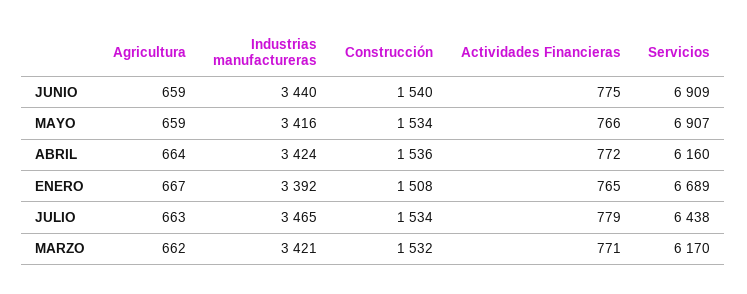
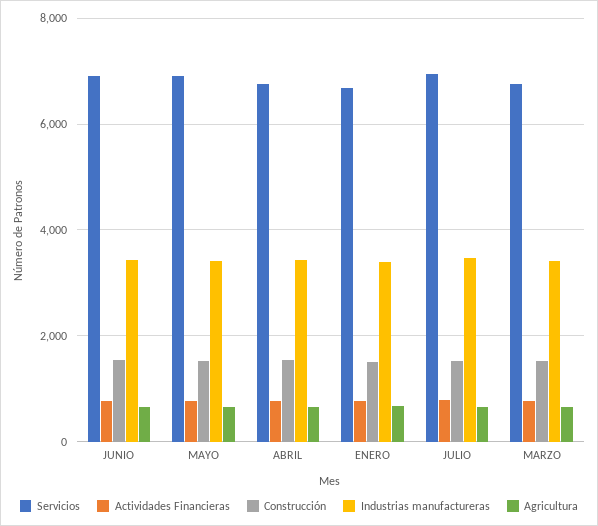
  {
    "Agricultura": {
      "JUNIO": 659,
      "MAYO": 659,
      "ABRIL": 664,
      "ENERO": 667,
      "JULIO": 663,
      "MARZO": 662
    },
    "Industrias manufactureras": {
      "JUNIO": 3440,
      "MAYO": 3416,
      "ABRIL": 3424,
      "ENERO": 3392,
      "JULIO": 3465,
      "MARZO": 3421
    },
    "Construcción": {
      "JUNIO": 1540,
      "MAYO": 1534,
      "ABRIL": 1536,
      "ENERO": 1508,
      "JULIO": 1534,
      "MARZO": 1532
    },
    "Actividades Financieras": {
      "JUNIO": 775,
      "MAYO": 766,
      "ABRIL": 772,
      "ENERO": 765,
      "JULIO": 779,
      "MARZO": 771
    },
    "Servicios": {
      "JUNIO": 6909,
      "MAYO": 6907,
-     "ABRIL": 6160,
+     "ABRIL": 6800,
      "ENERO": 6689,
-     "JULIO": 6438,
+     "JULIO": 7000,
-     "MARZO": 6170
+     "MARZO": 6800
    }
  }

